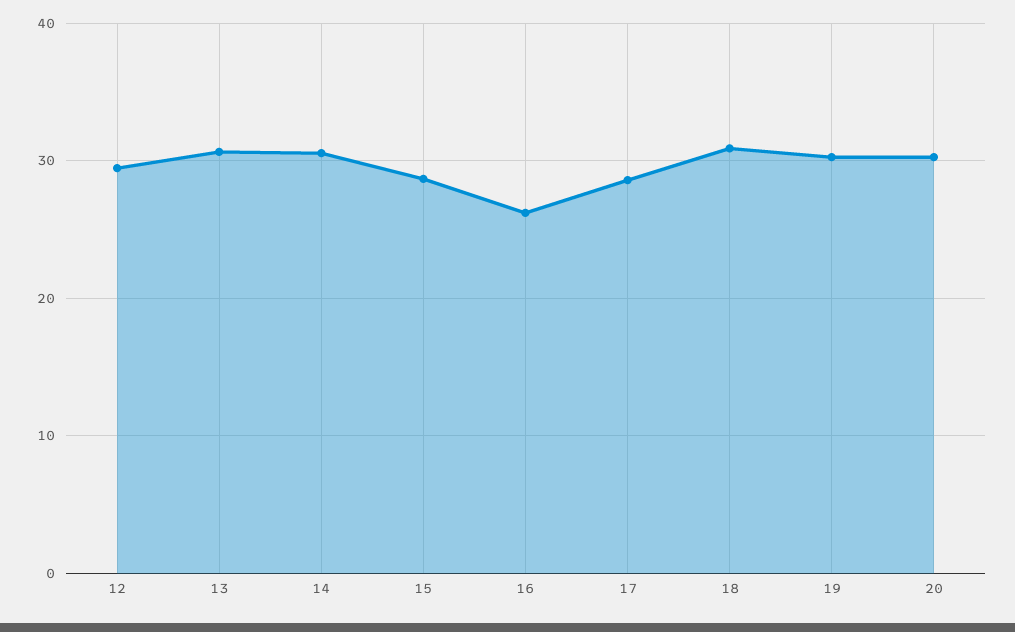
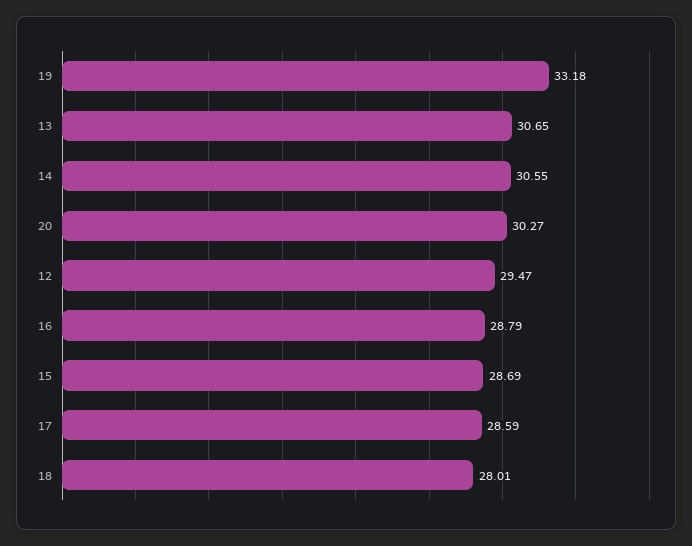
  {
    "12": 29.47,
    "13": 30.65,
    "14": 30.55,
    "15": 28.69,
-   "16": 26,
+   "16": 28.79,
    "17": 28.59,
-   "18": 31,
+   "18": 28.01,
-   "19": 30,
+   "19": 33.18,
    "20": 30.27
  }

